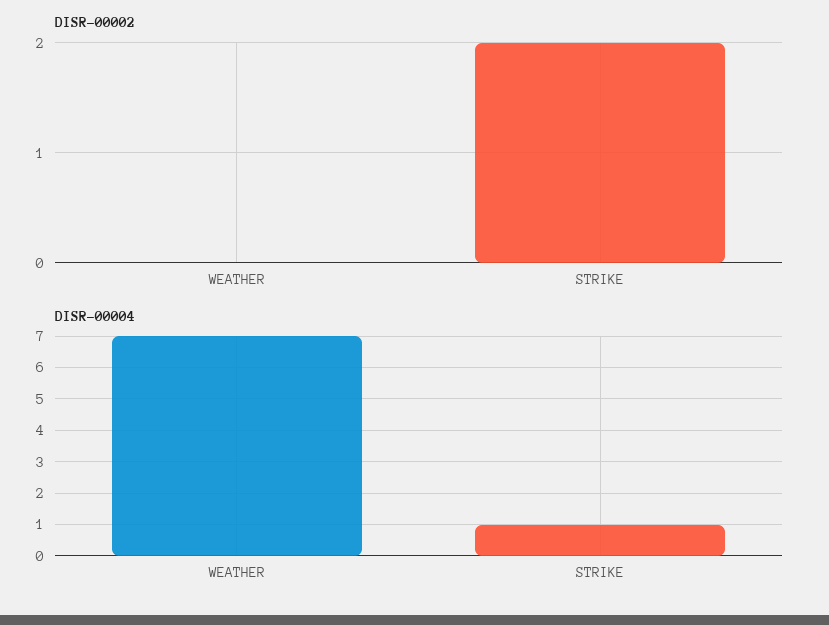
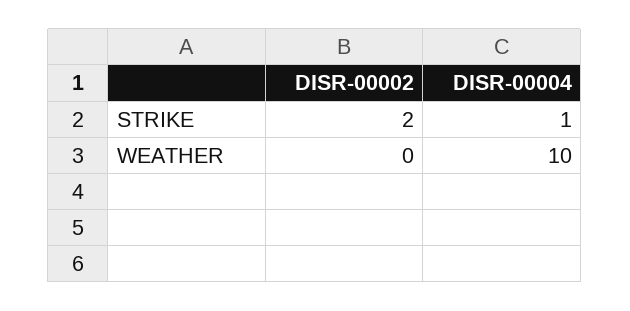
  {
    "DISR-00002": {
      "WEATHER": 0,
      "STRIKE": 2
    },
    "DISR-00004": {
-     "WEATHER": 7,
+     "WEATHER": 10,
      "STRIKE": 1
    }
  }

